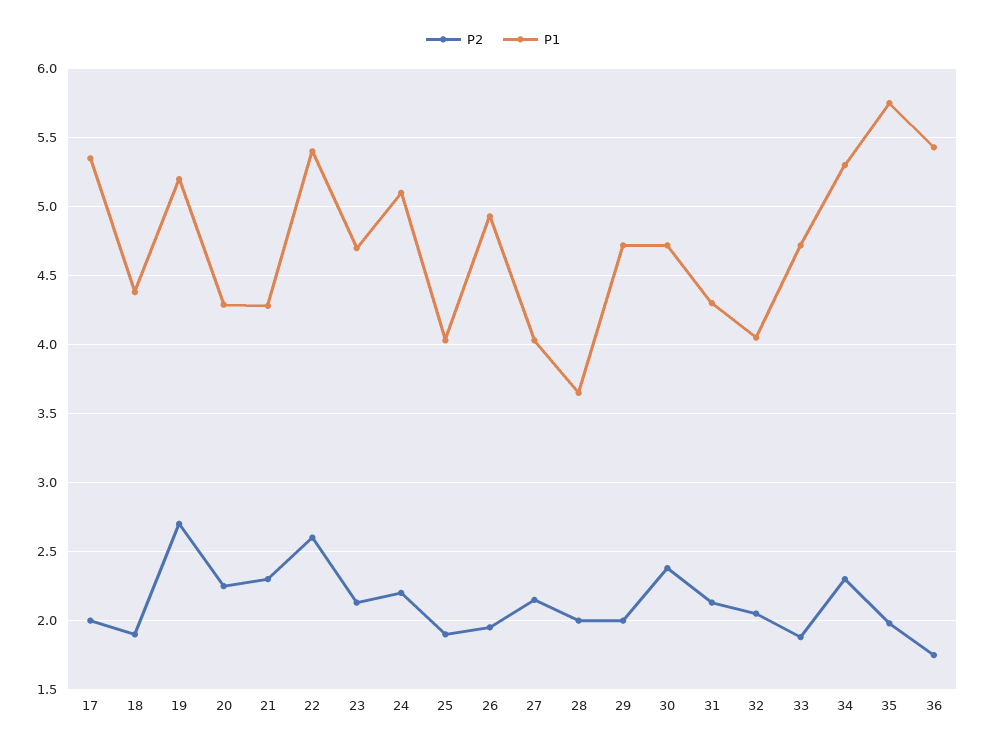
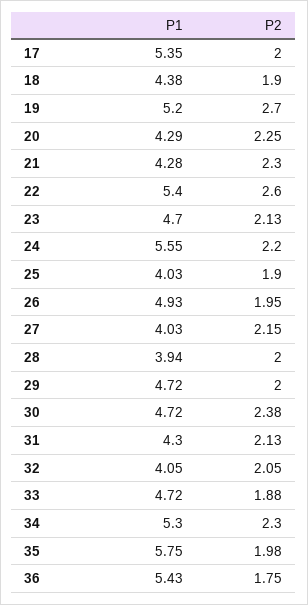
  {
    "P2": {
      "17": 2,
      "18": 1.9,
      "19": 2.7,
      "20": 2.25,
      "21": 2.3,
      "22": 2.6,
      "23": 2.13,
      "24": 2.2,
      "25": 1.9,
      "26": 1.95,
      "27": 2.15,
      "28": 2,
      "29": 2,
      "30": 2.38,
      "31": 2.13,
      "32": 2.05,
      "33": 1.88,
      "34": 2.3,
      "35": 1.98,
      "36": 1.75
    },
    "P1": {
      "17": 5.35,
      "18": 4.38,
      "19": 5.2,
      "20": 4.29,
      "21": 4.28,
      "22": 5.4,
      "23": 4.7,
-     "24": 5.1,
+     "24": 5.55,
      "25": 4.03,
      "26": 4.93,
      "27": 4.03,
-     "28": 3.65,
+     "28": 3.94,
      "29": 4.72,
      "30": 4.72,
      "31": 4.3,
      "32": 4.05,
      "33": 4.72,
      "34": 5.3,
      "35": 5.75,
      "36": 5.43
    }
  }

